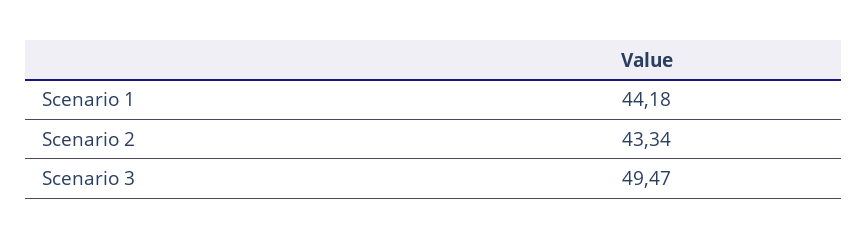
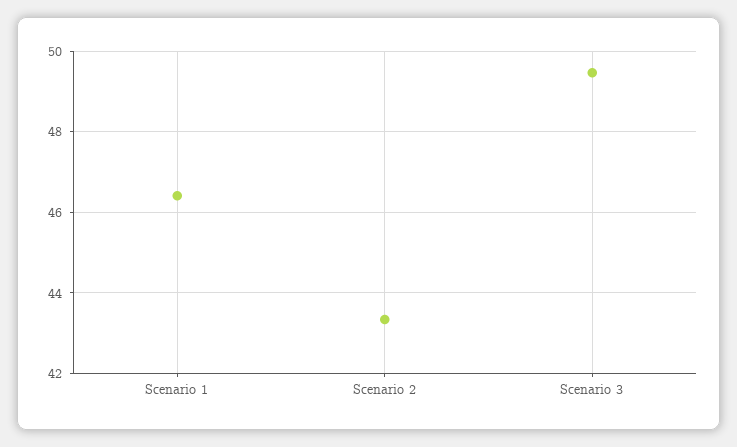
  {
-   "Scenario 1": 44.18,
+   "Scenario 1": 46.4,
    "Scenario 2": 43.34,
    "Scenario 3": 49.47
  }

